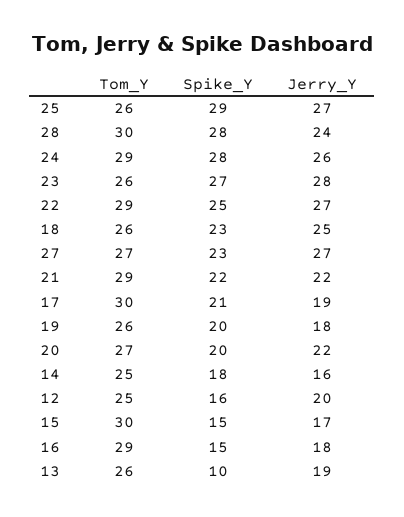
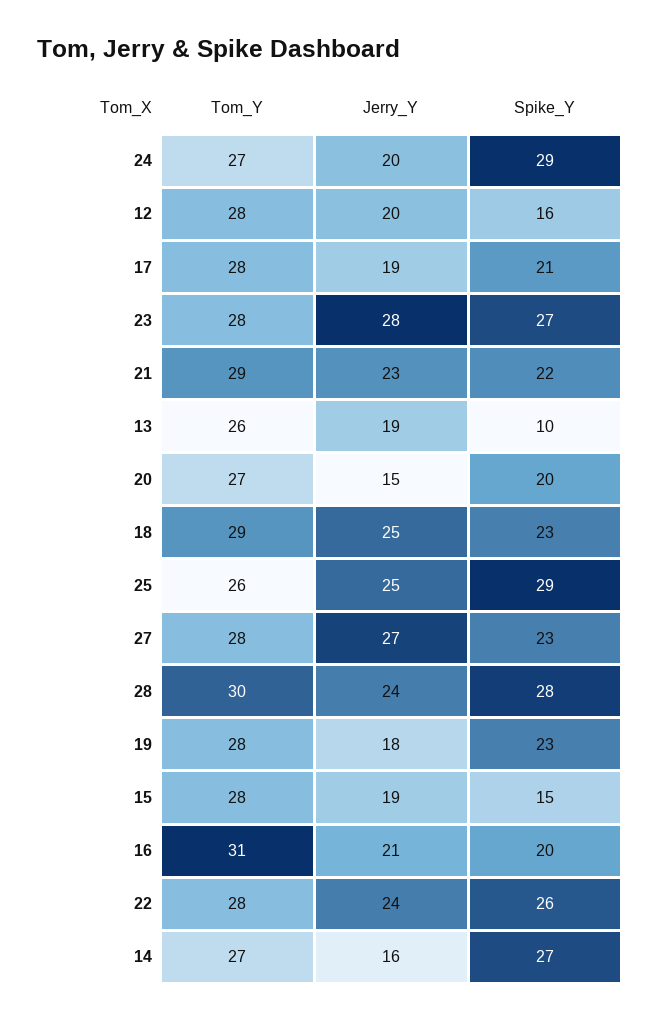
  {
    "Tom_Y": {
      "25": 26,
      "28": 30,
-     "24": 29,
+     "24": 27,
-     "23": 26,
+     "23": 28,
-     "22": 29,
+     "22": 28,
-     "18": 26,
+     "18": 29,
-     "27": 27,
+     "27": 28,
      "21": 29,
-     "17": 30,
+     "17": 28,
-     "19": 26,
+     "19": 28,
      "20": 27,
-     "14": 25,
+     "14": 27,
-     "12": 25,
+     "12": 28,
-     "15": 30,
+     "15": 28,
-     "16": 29,
+     "16": 31,
      "13": 26
    },
    "Spike_Y": {
      "25": 29,
      "28": 28,
-     "24": 28,
+     "24": 29,
      "23": 27,
-     "22": 25,
+     "22": 26,
      "18": 23,
      "27": 23,
      "21": 22,
      "17": 21,
-     "19": 20,
+     "19": 23,
      "20": 20,
-     "14": 18,
+     "14": 27,
      "12": 16,
      "15": 15,
-     "16": 15,
+     "16": 20,
      "13": 10
    },
    "Jerry_Y": {
-     "25": 27,
+     "25": 25,
      "28": 24,
-     "24": 26,
+     "24": 20,
      "23": 28,
-     "22": 27,
+     "22": 24,
      "18": 25,
      "27": 27,
-     "21": 22,
+     "21": 23,
      "17": 19,
      "19": 18,
-     "20": 22,
+     "20": 15,
      "14": 16,
      "12": 20,
-     "15": 17,
+     "15": 19,
-     "16": 18,
+     "16": 21,
      "13": 19
    }
  }

